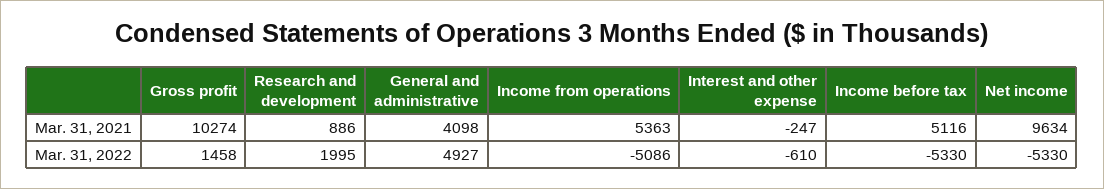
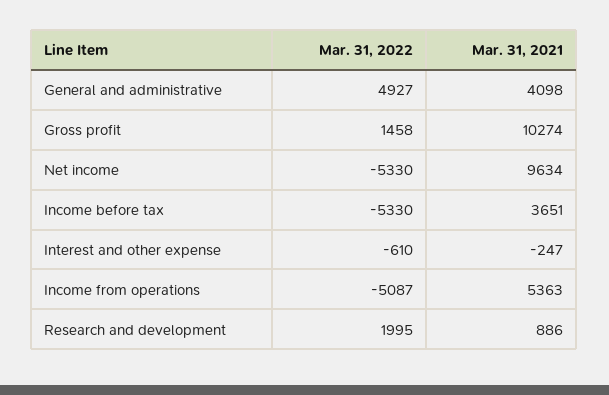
  {
    "Gross profit": {
      "Mar. 31, 2021": 10274,
      "Mar. 31, 2022": 1458
    },
    "Research and development": {
      "Mar. 31, 2021": 886,
      "Mar. 31, 2022": 1995
    },
    "General and administrative": {
      "Mar. 31, 2021": 4098,
      "Mar. 31, 2022": 4927
    },
    "Income from operations": {
      "Mar. 31, 2021": 5363,
-     "Mar. 31, 2022": -5086
+     "Mar. 31, 2022": -5087
    },
    "Interest and other expense": {
      "Mar. 31, 2021": -247,
      "Mar. 31, 2022": -610
    },
    "Income before tax": {
-     "Mar. 31, 2021": 5116,
+     "Mar. 31, 2021": 3651,
      "Mar. 31, 2022": -5330
    },
    "Net income": {
      "Mar. 31, 2021": 9634,
      "Mar. 31, 2022": -5330
    }
  }

